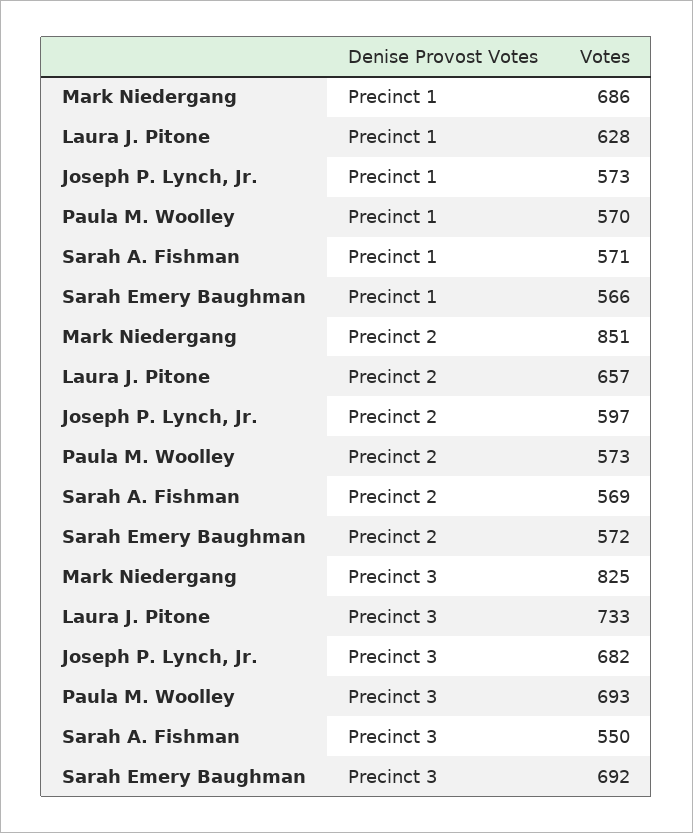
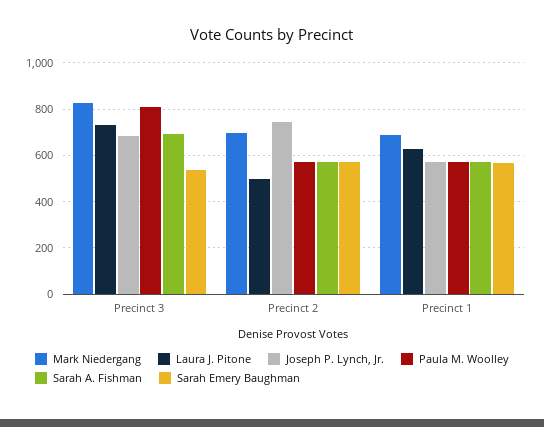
  {
    "Mark Niedergang": {
      "Precinct 1": 686,
-     "Precinct 2": 851,
+     "Precinct 2": 700,
      "Precinct 3": 825
    },
    "Laura J. Pitone": {
      "Precinct 1": 628,
-     "Precinct 2": 657,
+     "Precinct 2": 500,
      "Precinct 3": 733
    },
    "Joseph P. Lynch, Jr.": {
      "Precinct 1": 573,
-     "Precinct 2": 597,
+     "Precinct 2": 750,
      "Precinct 3": 682
    },
    "Paula M. Woolley": {
      "Precinct 1": 570,
      "Precinct 2": 573,
-     "Precinct 3": 693
+     "Precinct 3": 800
    },
    "Sarah A. Fishman": {
      "Precinct 1": 571,
      "Precinct 2": 569,
-     "Precinct 3": 550
+     "Precinct 3": 700
    },
    "Sarah Emery Baughman": {
      "Precinct 1": 566,
      "Precinct 2": 572,
-     "Precinct 3": 692
+     "Precinct 3": 550
    }
  }

